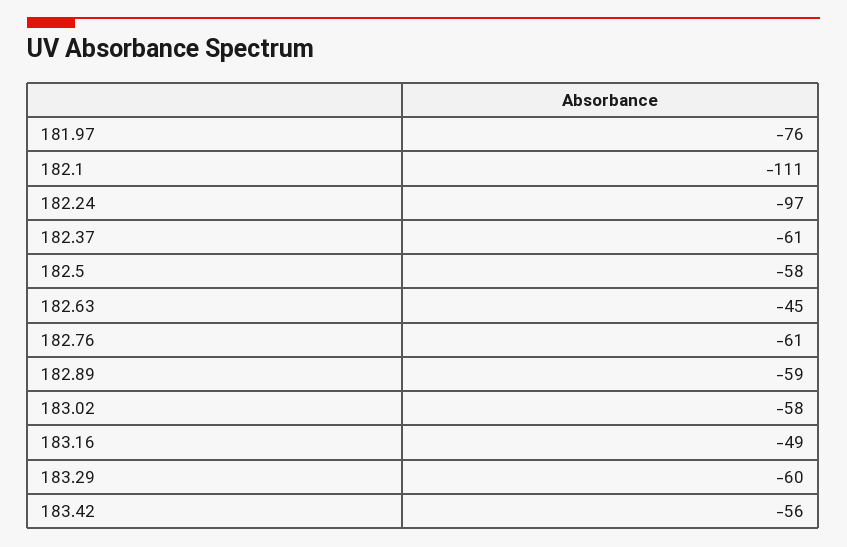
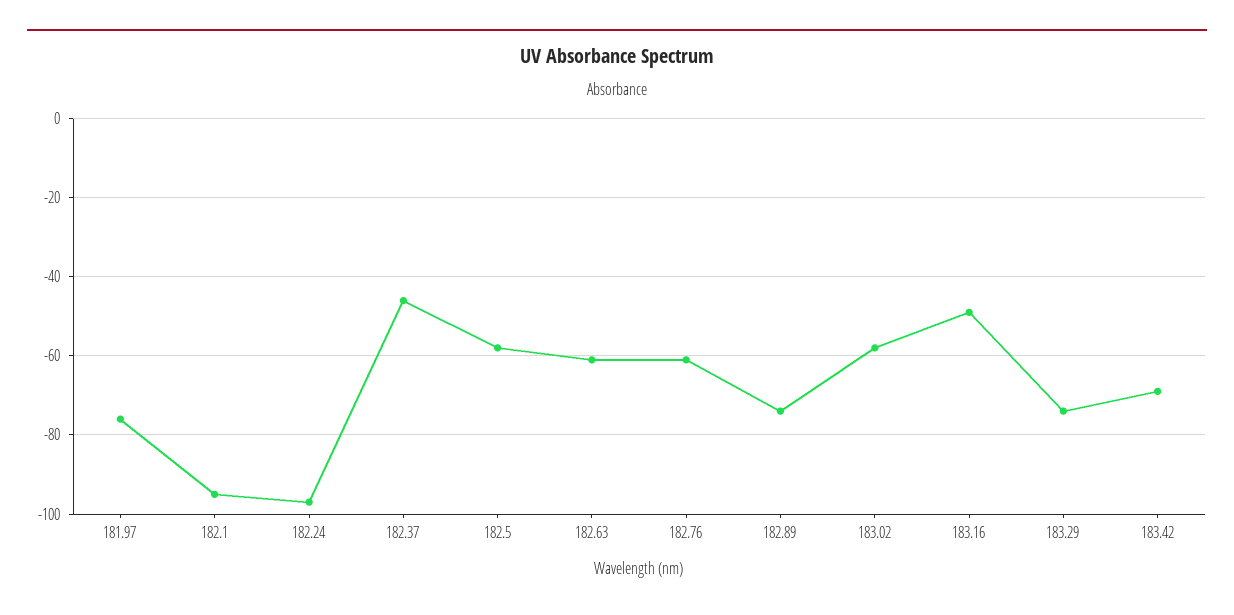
  {
    "181.97": -76,
-   "182.1": -111,
+   "182.1": -95,
    "182.24": -97,
-   "182.37": -61,
+   "182.37": -45,
    "182.5": -58,
-   "182.63": -45,
+   "182.63": -60,
    "182.76": -61,
-   "182.89": -59,
+   "182.89": -75,
    "183.02": -58,
    "183.16": -49,
-   "183.29": -60,
+   "183.29": -75,
-   "183.42": -56
+   "183.42": -70
  }

